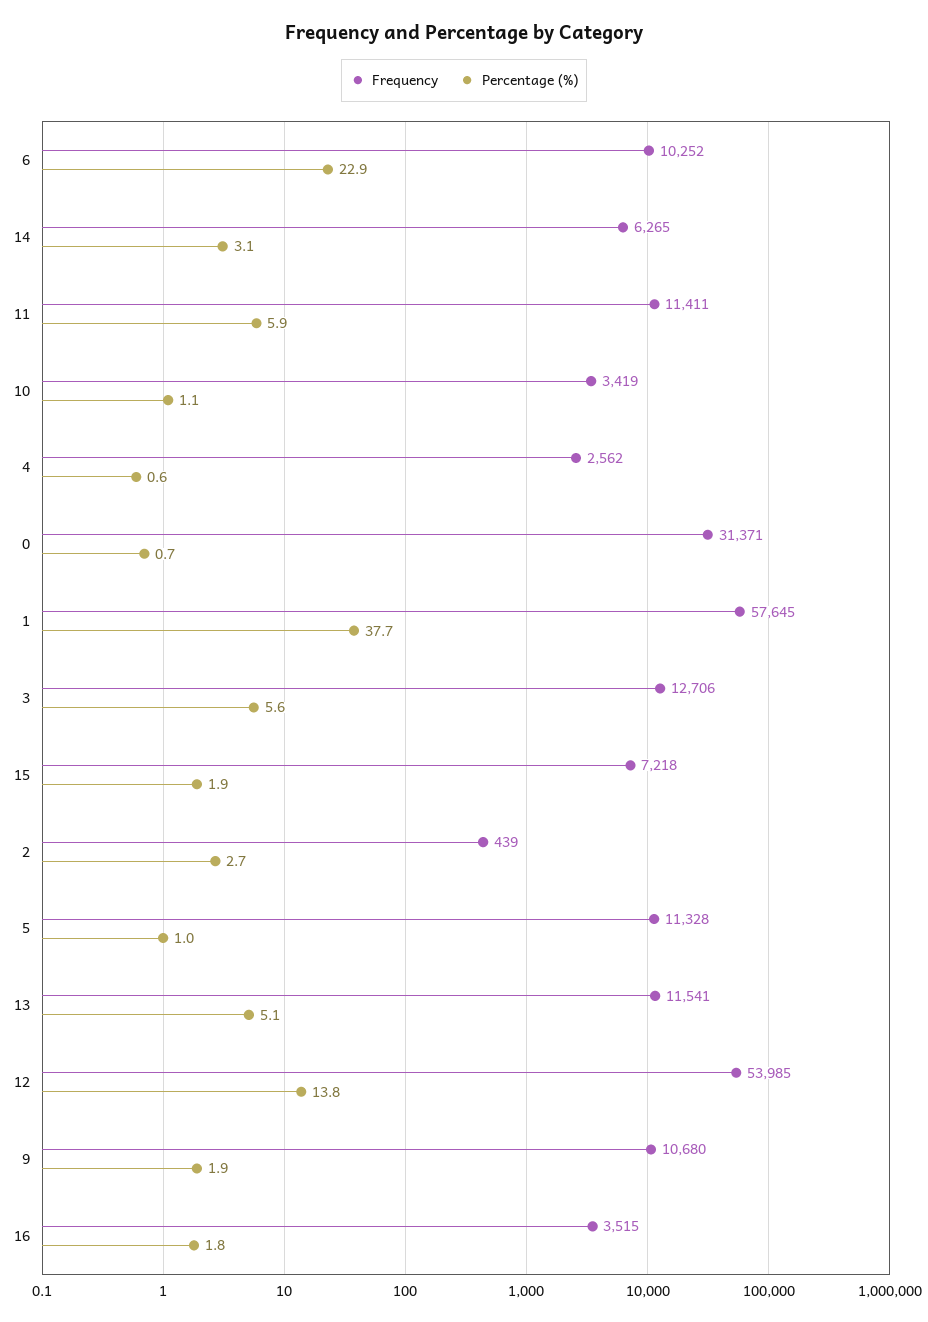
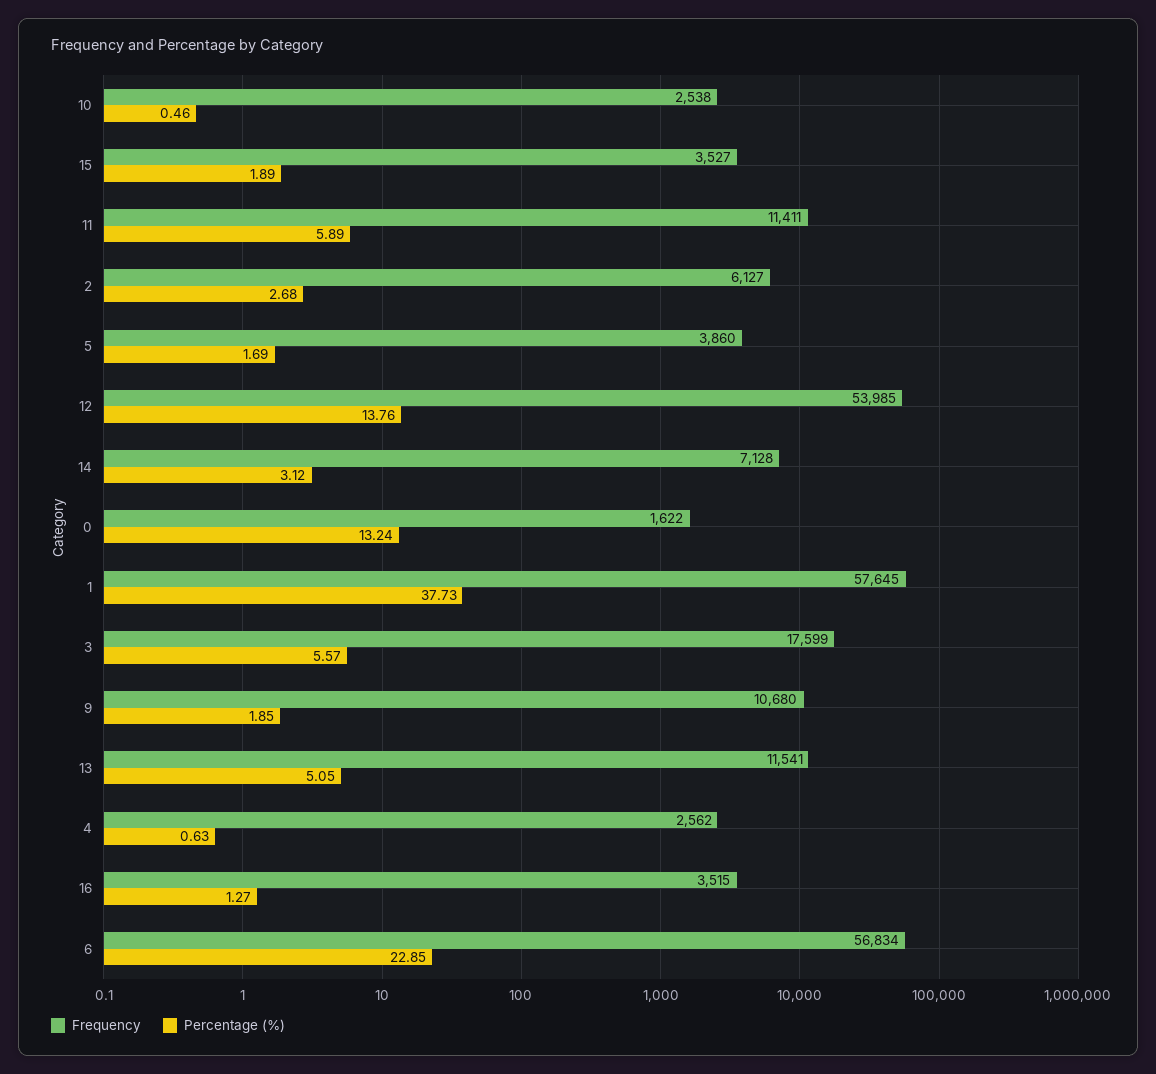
  {
    "Frequency": {
-     "6": 10252,
+     "6": 56834,
-     "14": 6265,
+     "14": 7128,
      "11": 11411,
-     "10": 3419,
+     "10": 2538,
      "4": 2562,
-     "0": 31371,
+     "0": 1622,
      "1": 57645,
-     "3": 12706,
+     "3": 17599,
-     "15": 7218,
+     "15": 3527,
-     "2": 439,
+     "2": 6127,
-     "5": 11328,
+     "5": 3860,
      "13": 11541,
      "12": 53985,
      "9": 10680,
      "16": 3515
    },
    "Percentage (%)": {
      "6": 22.85,
      "14": 3.12,
      "11": 5.89,
-     "10": 1.1,
+     "10": 0.46,
      "4": 0.63,
-     "0": 0.7,
+     "0": 13.24,
      "1": 37.73,
      "3": 5.57,
      "15": 1.89,
      "2": 2.68,
-     "5": 1,
+     "5": 1.69,
      "13": 5.05,
      "12": 13.76,
      "9": 1.85,
-     "16": 1.8
+     "16": 1.27
    }
  }

